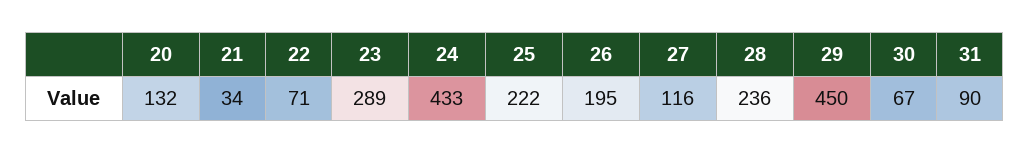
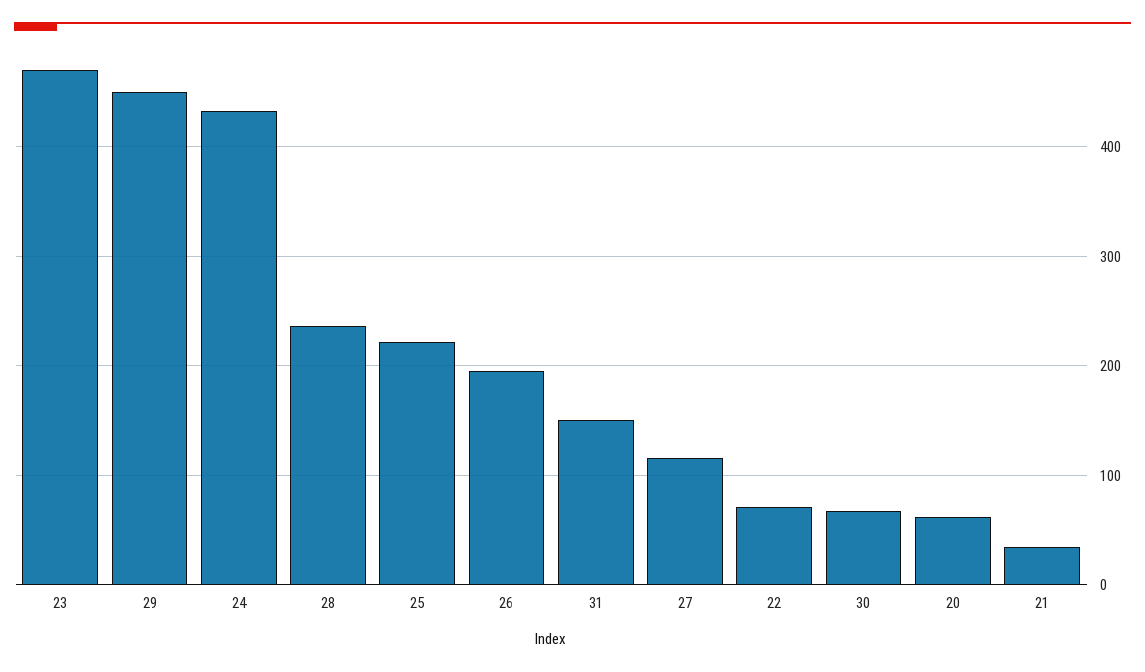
  {
-   "20": 132,
+   "20": 60,
    "21": 34,
    "22": 71,
-   "23": 289,
+   "23": 470,
    "24": 433,
    "25": 222,
    "26": 195,
    "27": 116,
    "28": 236,
    "29": 450,
    "30": 67,
-   "31": 90
+   "31": 150
  }

